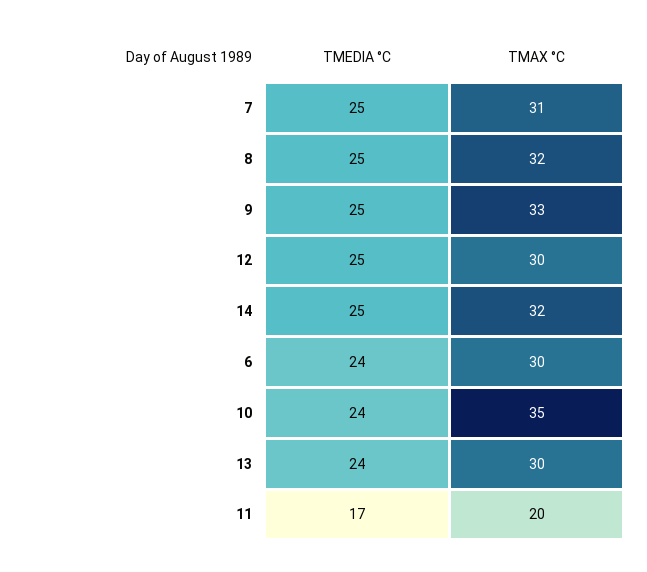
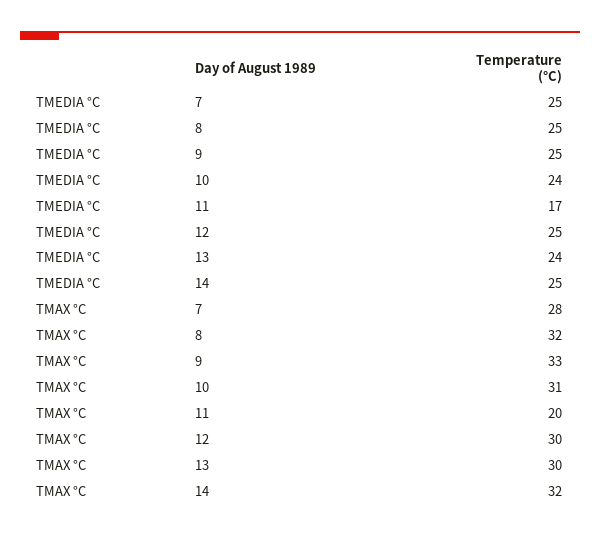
  {
    "TMEDIA °C": {
      "7": 25,
      "8": 25,
      "9": 25,
      "12": 25,
      "14": 25,
-     "6": 24,
      "10": 24,
      "13": 24,
      "11": 17
    },
    "TMAX °C": {
-     "7": 31,
+     "7": 28,
      "8": 32,
      "9": 33,
      "12": 30,
      "14": 32,
-     "6": 30,
-     "10": 35,
+     "10": 31,
      "13": 30,
      "11": 20
    }
  }

